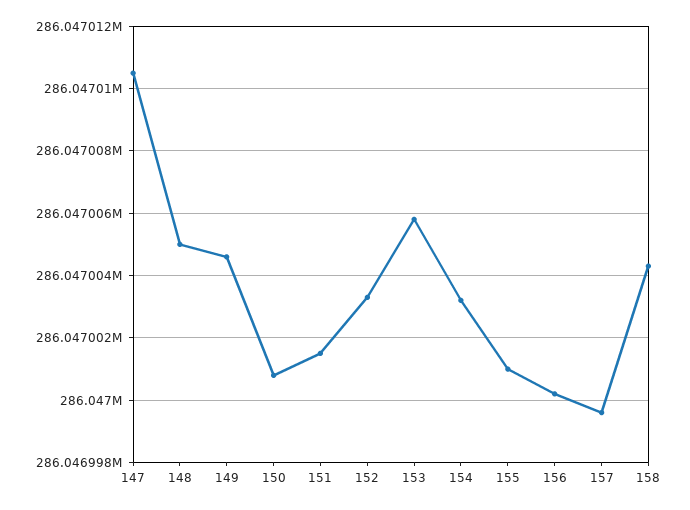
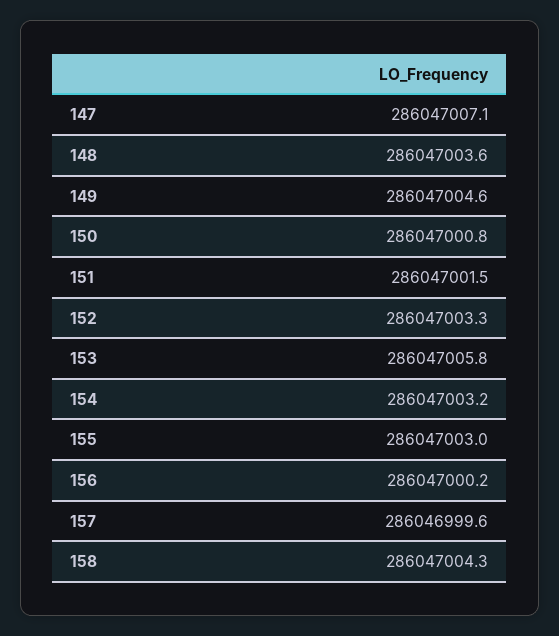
  {
-   "147": 286047010.5,
+   "147": 286047007.1,
-   "148": 286047005,
+   "148": 286047003.6,
    "149": 286047004.6,
    "150": 286047000.8,
    "151": 286047001.5,
    "152": 286047003.3,
    "153": 286047005.8,
    "154": 286047003.2,
-   "155": 286047001,
+   "155": 286047003,
    "156": 286047000.2,
    "157": 286046999.6,
    "158": 286047004.3
  }

